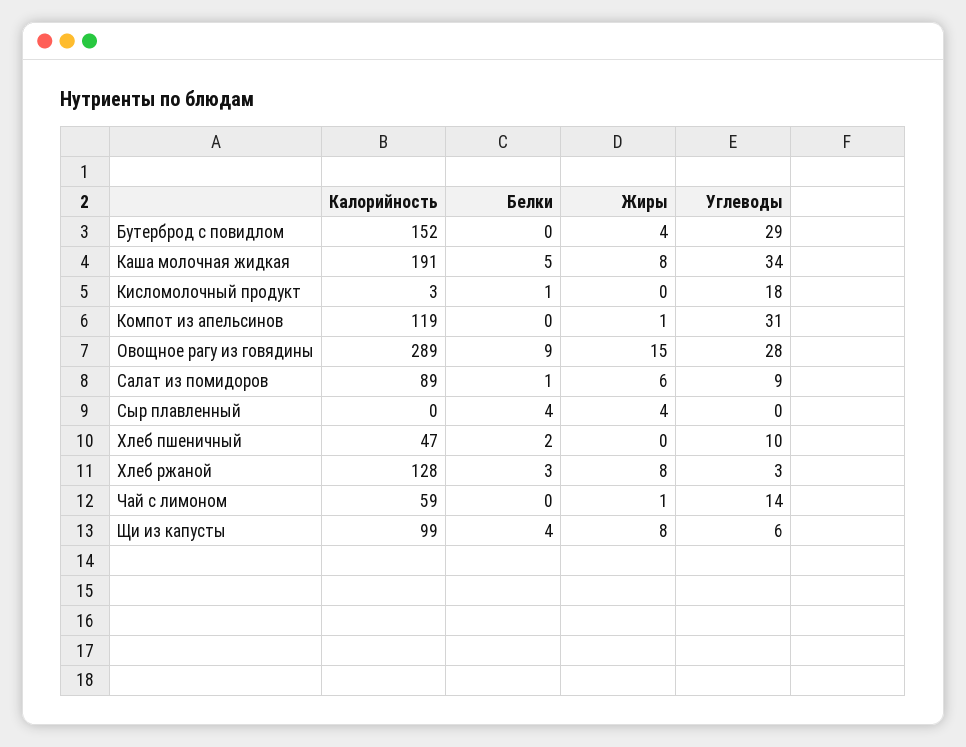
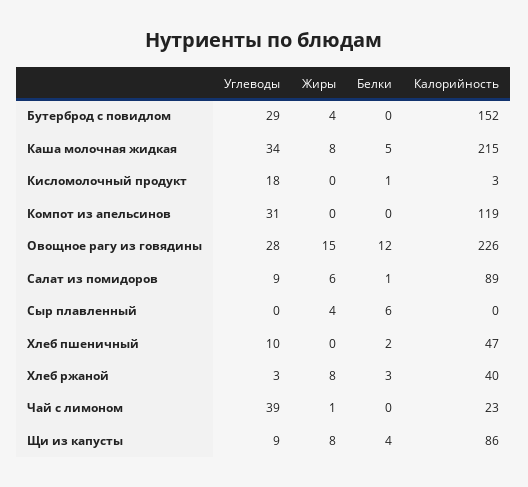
  {
    "Калорийность": {
      "Бутерброд с повидлом": 152,
-     "Каша молочная жидкая": 191,
+     "Каша молочная жидкая": 215,
      "Кисломолочный продукт": 3,
      "Компот из апельсинов": 119,
-     "Овощное рагу из говядины": 289,
+     "Овощное рагу из говядины": 226,
      "Салат из помидоров": 89,
      "Сыр плавленный": 0,
      "Хлеб пшеничный": 47,
-     "Хлеб ржаной": 128,
+     "Хлеб ржаной": 40,
-     "Чай с лимоном": 59,
+     "Чай с лимоном": 23,
-     "Щи из капусты": 99
+     "Щи из капусты": 86
    },
    "Белки": {
      "Бутерброд с повидлом": 0,
      "Каша молочная жидкая": 5,
      "Кисломолочный продукт": 1,
      "Компот из апельсинов": 0,
-     "Овощное рагу из говядины": 9,
+     "Овощное рагу из говядины": 12,
      "Салат из помидоров": 1,
-     "Сыр плавленный": 4,
+     "Сыр плавленный": 6,
      "Хлеб пшеничный": 2,
      "Хлеб ржаной": 3,
      "Чай с лимоном": 0,
      "Щи из капусты": 4
    },
    "Жиры": {
      "Бутерброд с повидлом": 4,
      "Каша молочная жидкая": 8,
      "Кисломолочный продукт": 0,
-     "Компот из апельсинов": 1,
+     "Компот из апельсинов": 0,
      "Овощное рагу из говядины": 15,
      "Салат из помидоров": 6,
      "Сыр плавленный": 4,
      "Хлеб пшеничный": 0,
      "Хлеб ржаной": 8,
      "Чай с лимоном": 1,
      "Щи из капусты": 8
    },
    "Углеводы": {
      "Бутерброд с повидлом": 29,
      "Каша молочная жидкая": 34,
      "Кисломолочный продукт": 18,
      "Компот из апельсинов": 31,
      "Овощное рагу из говядины": 28,
      "Салат из помидоров": 9,
      "Сыр плавленный": 0,
      "Хлеб пшеничный": 10,
      "Хлеб ржаной": 3,
-     "Чай с лимоном": 14,
+     "Чай с лимоном": 39,
-     "Щи из капусты": 6
+     "Щи из капусты": 9
    }
  }

